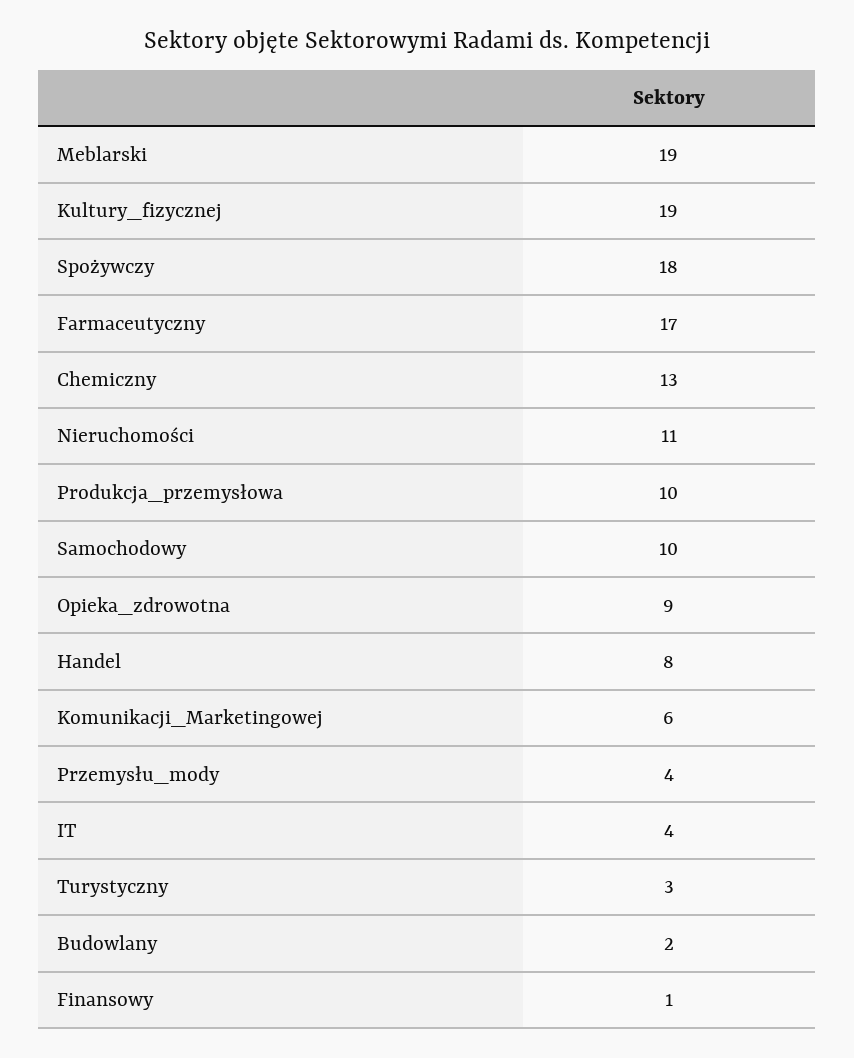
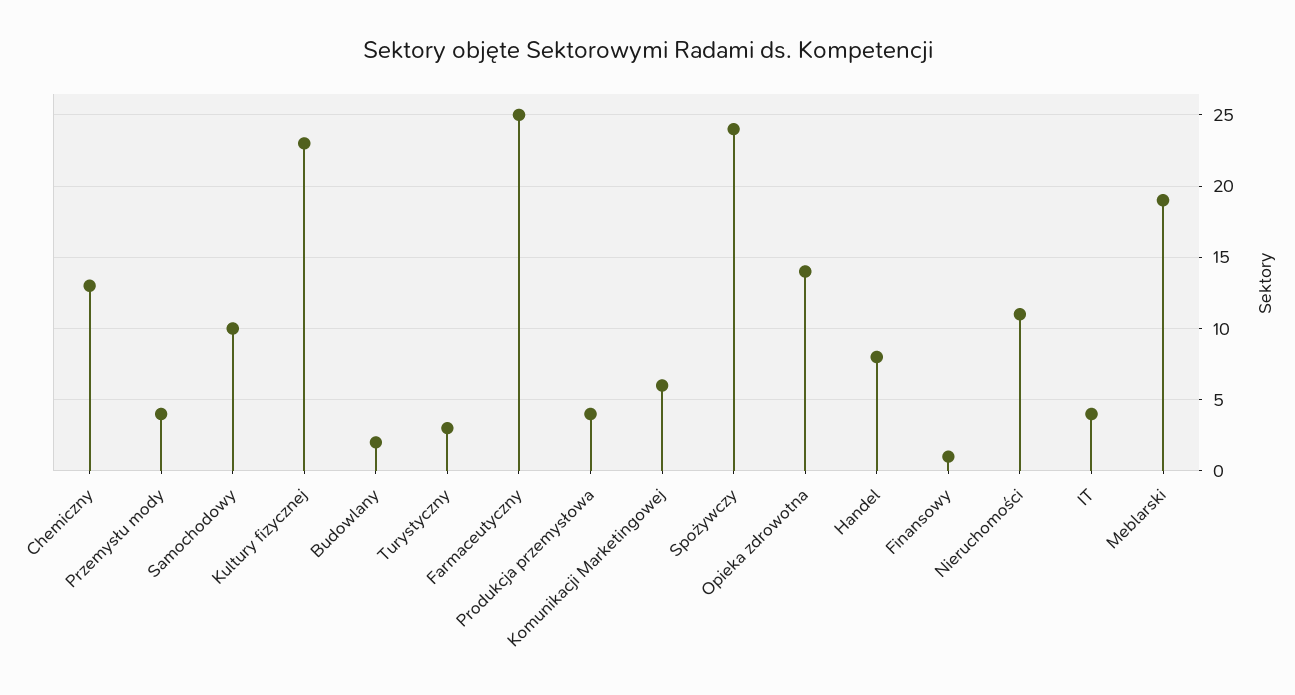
  {
    "Meblarski": 19,
-   "Kultury_fizycznej": 19,
+   "Kultury_fizycznej": 23,
-   "Spożywczy": 18,
+   "Spożywczy": 24,
-   "Farmaceutyczny": 17,
+   "Farmaceutyczny": 25,
    "Chemiczny": 13,
    "Nieruchomości": 11,
-   "Produkcja_przemysłowa": 10,
+   "Produkcja_przemysłowa": 4,
    "Samochodowy": 10,
-   "Opieka_zdrowotna": 9,
+   "Opieka_zdrowotna": 14,
    "Handel": 8,
    "Komunikacji_Marketingowej": 6,
    "Przemysłu_mody": 4,
    "IT": 4,
    "Turystyczny": 3,
    "Budowlany": 2,
    "Finansowy": 1
  }

